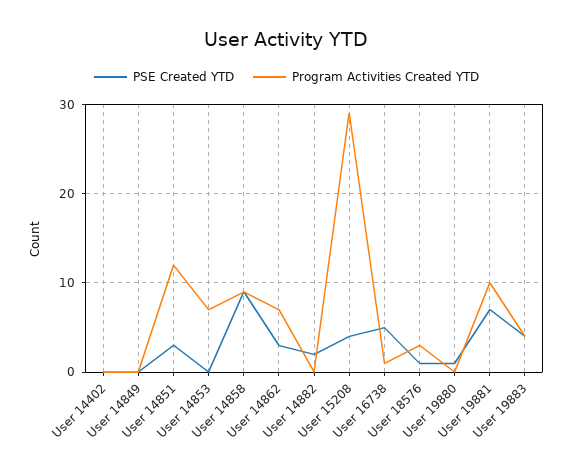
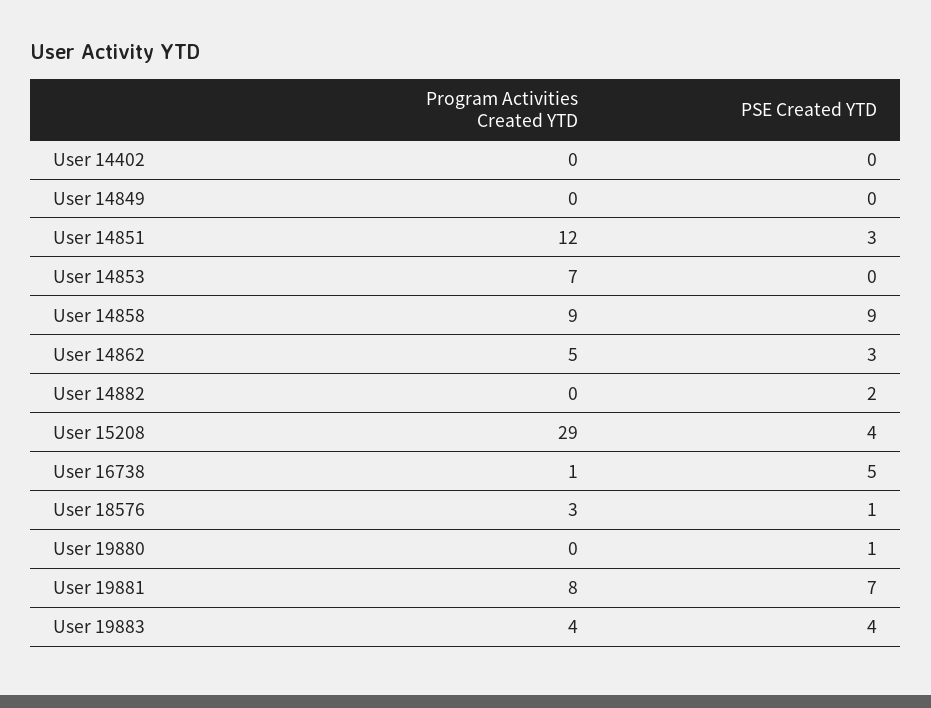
  {
    "PSE Created YTD": {
      "User 14402": 0,
      "User 14849": 0,
      "User 14851": 3,
      "User 14853": 0,
      "User 14858": 9,
      "User 14862": 3,
      "User 14882": 2,
      "User 15208": 4,
      "User 16738": 5,
      "User 18576": 1,
      "User 19880": 1,
      "User 19881": 7,
      "User 19883": 4
    },
    "Program Activities Created YTD": {
      "User 14402": 0,
      "User 14849": 0,
      "User 14851": 12,
      "User 14853": 7,
      "User 14858": 9,
-     "User 14862": 7,
+     "User 14862": 5,
      "User 14882": 0,
      "User 15208": 29,
      "User 16738": 1,
      "User 18576": 3,
      "User 19880": 0,
-     "User 19881": 10,
+     "User 19881": 8,
      "User 19883": 4
    }
  }

